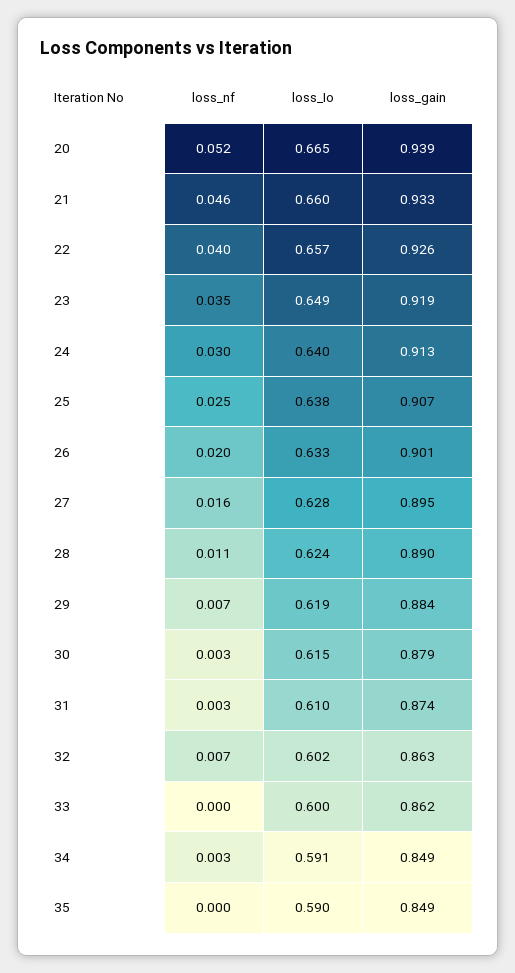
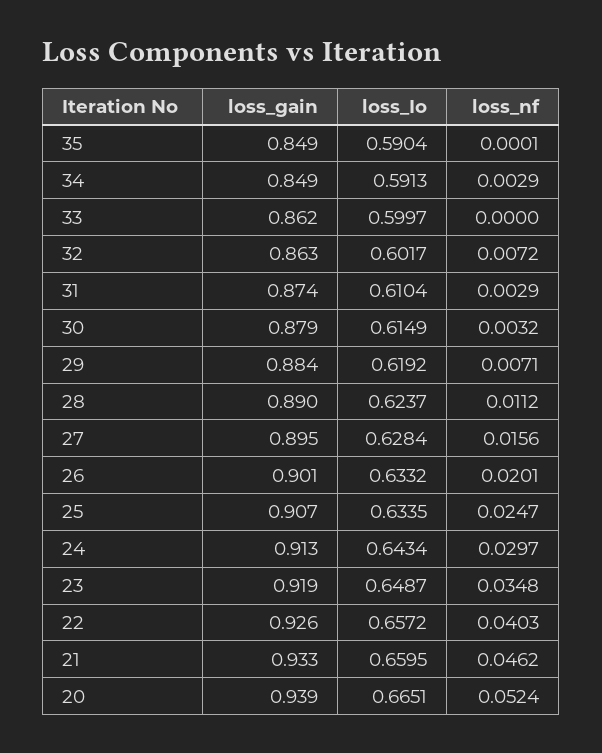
  {
    "loss_nf": {
      "20": 0.0524,
      "21": 0.0462,
      "22": 0.0403,
      "23": 0.0348,
      "24": 0.0297,
      "25": 0.0247,
      "26": 0.0201,
      "27": 0.0156,
      "28": 0.0112,
      "29": 0.0071,
      "30": 0.0032,
      "31": 0.0029,
      "32": 0.0072,
      "33": 0,
      "34": 0.0029,
      "35": 0.0001
    },
    "loss_Io": {
      "20": 0.6651,
      "21": 0.6595,
      "22": 0.6572,
      "23": 0.6487,
-     "24": 0.64,
+     "24": 0.6434,
-     "25": 0.638,
+     "25": 0.6335,
      "26": 0.6332,
      "27": 0.6284,
      "28": 0.6237,
      "29": 0.6192,
      "30": 0.6149,
      "31": 0.6104,
      "32": 0.6017,
      "33": 0.5997,
      "34": 0.5913,
      "35": 0.5904
    },
    "loss_gain": {
      "20": 0.939,
      "21": 0.933,
      "22": 0.926,
      "23": 0.919,
      "24": 0.913,
      "25": 0.907,
      "26": 0.901,
      "27": 0.895,
      "28": 0.89,
      "29": 0.884,
      "30": 0.879,
      "31": 0.874,
      "32": 0.863,
      "33": 0.862,
      "34": 0.849,
      "35": 0.849
    }
  }

